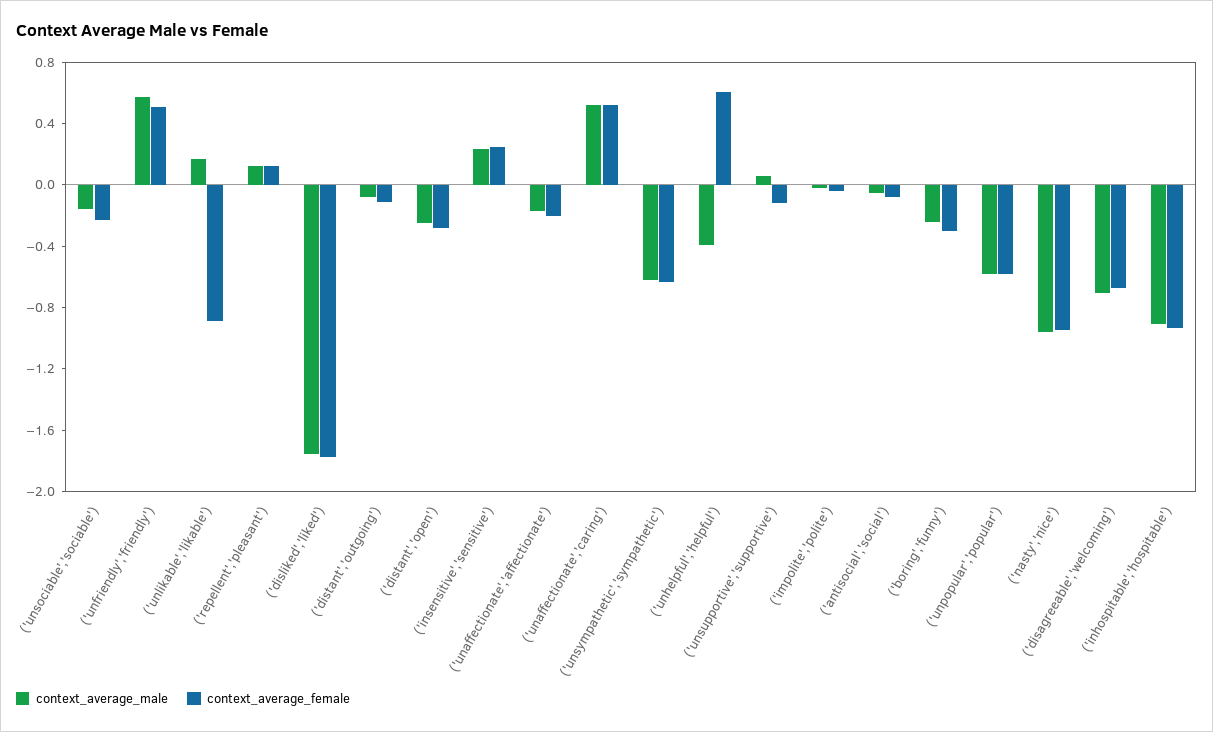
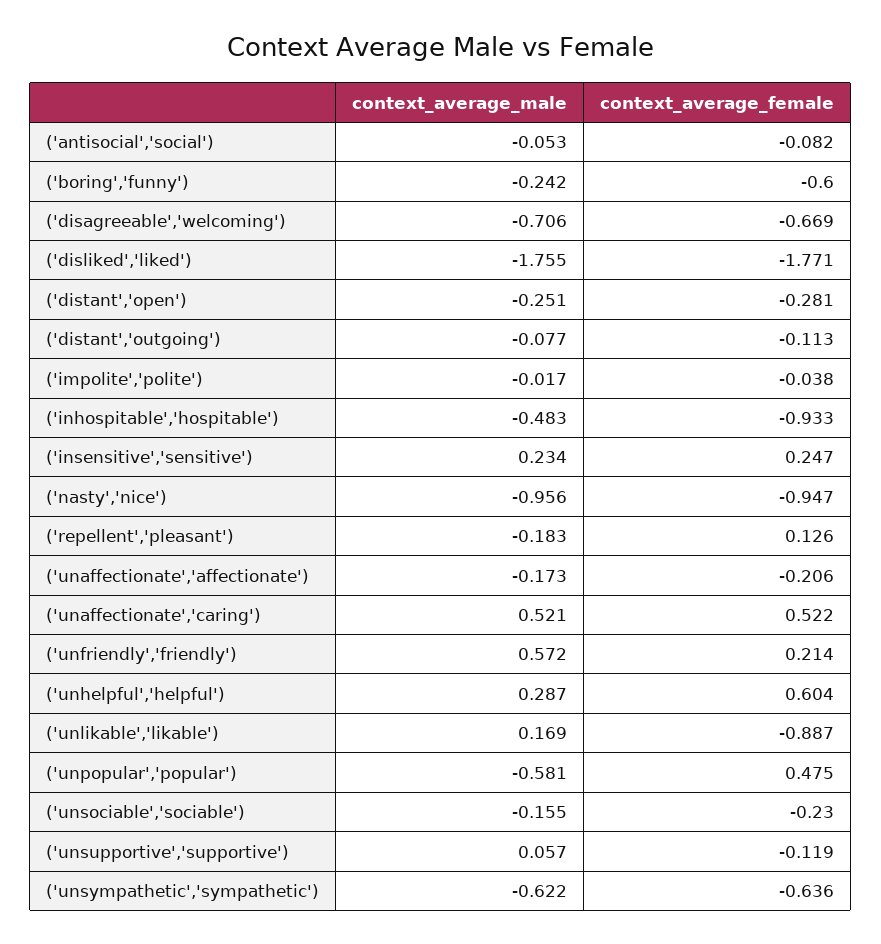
  {
    "context_average_male": {
      "('unsociable','sociable')": -0.155,
      "('unfriendly','friendly')": 0.572,
      "('unlikable','likable')": 0.169,
-     "('repellent','pleasant')": 0.1,
+     "('repellent','pleasant')": -0.183,
      "('disliked','liked')": -1.755,
      "('distant','outgoing')": -0.077,
      "('distant','open')": -0.251,
      "('insensitive','sensitive')": 0.234,
      "('unaffectionate','affectionate')": -0.173,
      "('unaffectionate','caring')": 0.521,
      "('unsympathetic','sympathetic')": -0.622,
-     "('unhelpful','helpful')": -0.4,
+     "('unhelpful','helpful')": 0.287,
      "('unsupportive','supportive')": 0.057,
      "('impolite','polite')": -0.017,
      "('antisocial','social')": -0.053,
      "('boring','funny')": -0.242,
      "('unpopular','popular')": -0.581,
      "('nasty','nice')": -0.956,
      "('disagreeable','welcoming')": -0.706,
-     "('inhospitable','hospitable')": -0.9
+     "('inhospitable','hospitable')": -0.483
    },
    "context_average_female": {
      "('unsociable','sociable')": -0.23,
-     "('unfriendly','friendly')": 0.5,
+     "('unfriendly','friendly')": 0.214,
      "('unlikable','likable')": -0.887,
      "('repellent','pleasant')": 0.126,
      "('disliked','liked')": -1.771,
      "('distant','outgoing')": -0.113,
      "('distant','open')": -0.281,
      "('insensitive','sensitive')": 0.247,
      "('unaffectionate','affectionate')": -0.206,
      "('unaffectionate','caring')": 0.522,
      "('unsympathetic','sympathetic')": -0.636,
      "('unhelpful','helpful')": 0.604,
      "('unsupportive','supportive')": -0.119,
      "('impolite','polite')": -0.038,
      "('antisocial','social')": -0.082,
-     "('boring','funny')": -0.3,
+     "('boring','funny')": -0.6,
-     "('unpopular','popular')": -0.6,
+     "('unpopular','popular')": 0.475,
      "('nasty','nice')": -0.947,
      "('disagreeable','welcoming')": -0.669,
      "('inhospitable','hospitable')": -0.933
    }
  }

